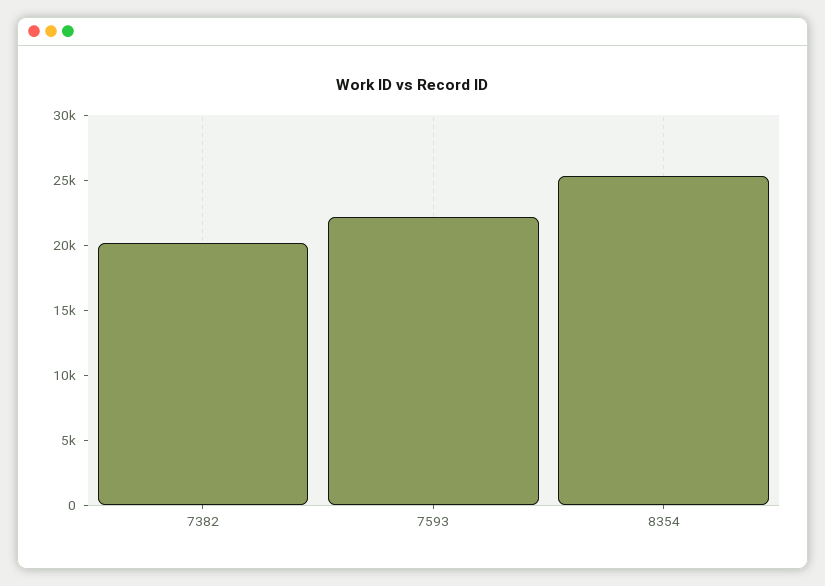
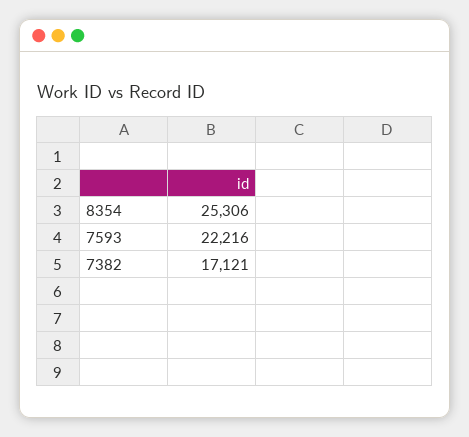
  {
-   "7382": 20000,
+   "7382": 17121,
    "7593": 22216,
    "8354": 25306
  }

